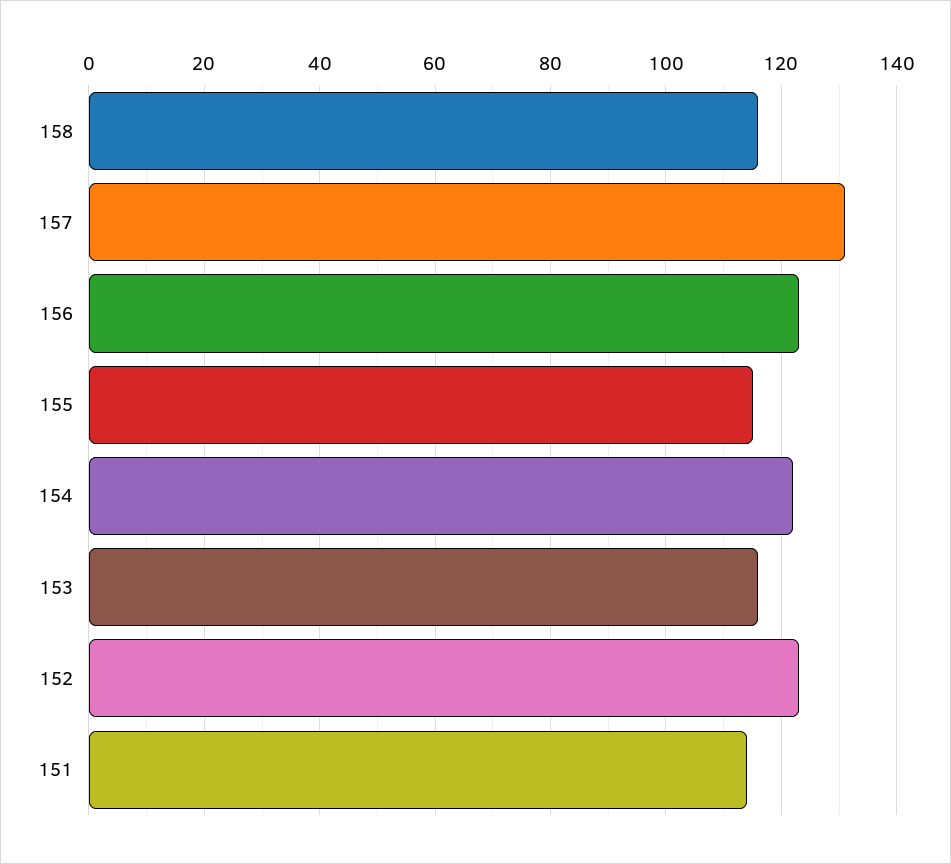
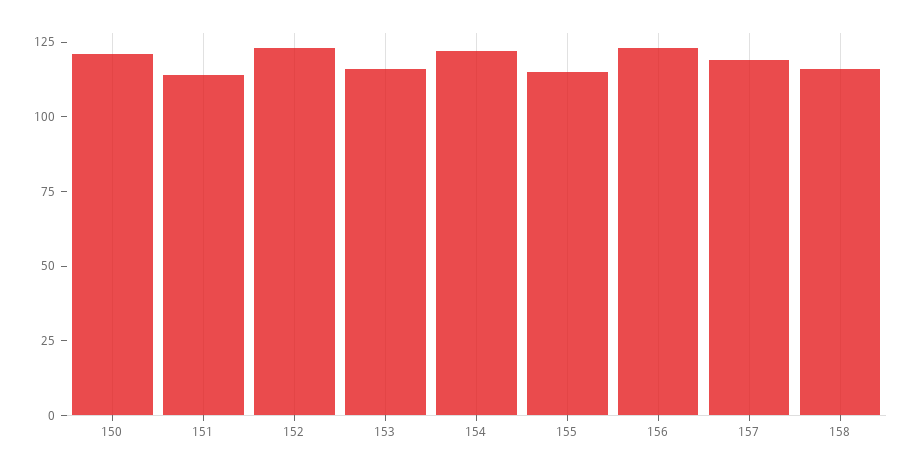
  {
    "158": 115,
-   "157": 130,
+   "157": 120,
    "156": 125,
    "155": 115,
    "154": 120,
    "153": 115,
    "152": 125,
-   "151": 115
+   "151": 115,
+   "150": 120
  }

